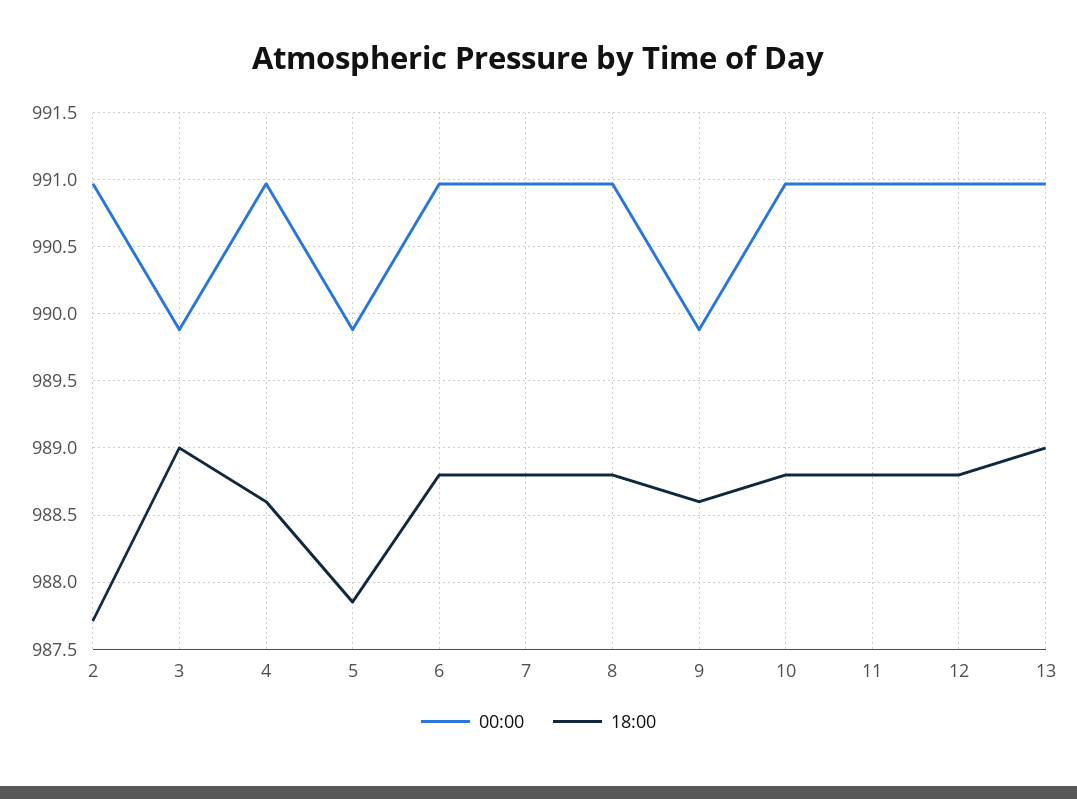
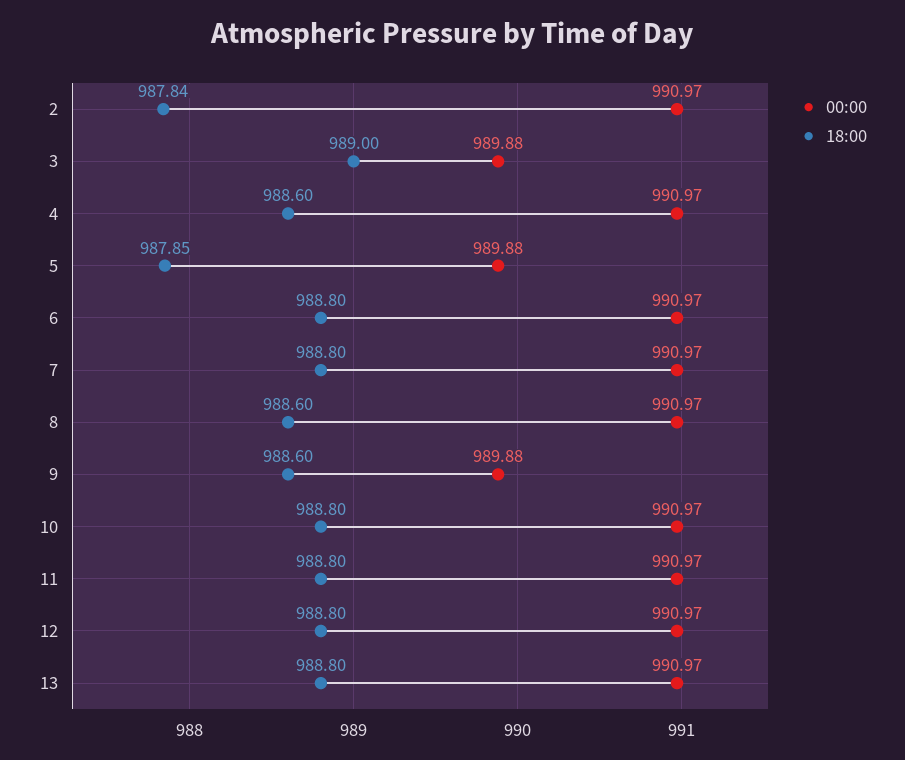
  {
    "00:00": {
      "2": 990.97,
      "3": 989.88,
      "4": 990.97,
      "5": 989.88,
      "6": 990.97,
      "7": 990.97,
      "8": 990.97,
      "9": 989.88,
      "10": 990.97,
      "11": 990.97,
      "12": 990.97,
      "13": 990.97
    },
    "18:00": {
-     "2": 987.7,
+     "2": 987.84,
      "3": 989,
      "4": 988.6,
      "5": 987.85,
      "6": 988.8,
      "7": 988.8,
-     "8": 988.8,
+     "8": 988.6,
      "9": 988.6,
      "10": 988.8,
      "11": 988.8,
      "12": 988.8,
-     "13": 989
+     "13": 988.8
    }
  }

